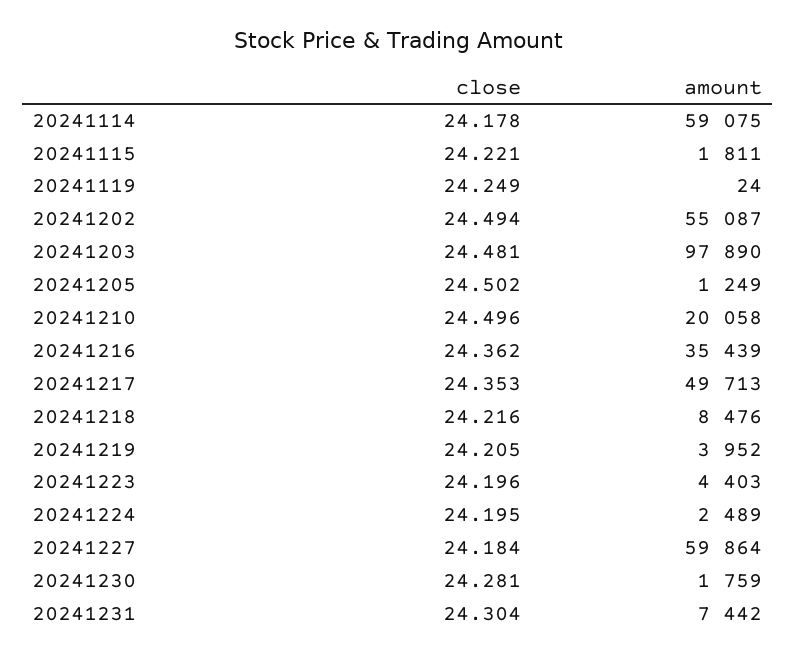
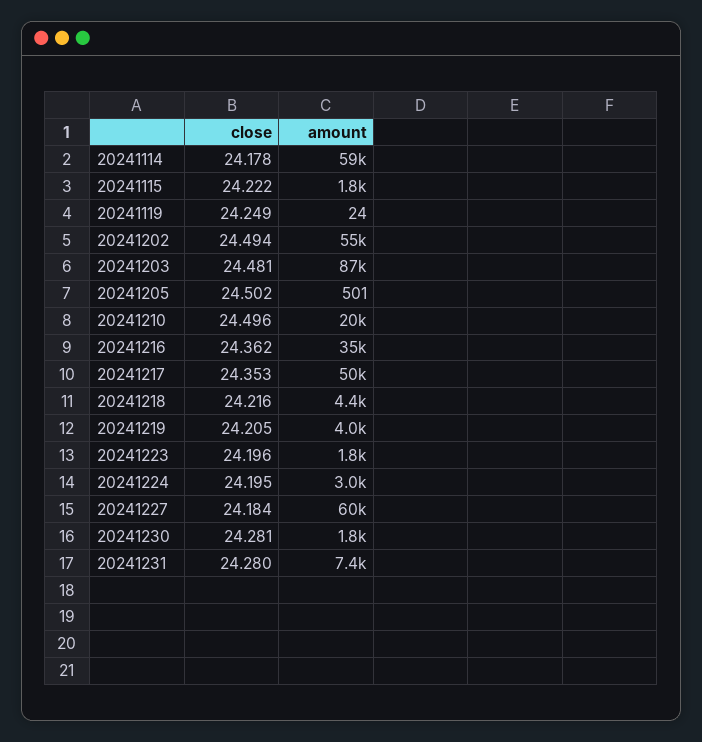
  {
    "close": {
      "20241114": 24.178,
-     "20241115": 24.221,
+     "20241115": 24.222,
      "20241119": 24.249,
      "20241202": 24.494,
      "20241203": 24.481,
      "20241205": 24.502,
      "20241210": 24.496,
      "20241216": 24.362,
      "20241217": 24.353,
      "20241218": 24.216,
      "20241219": 24.205,
      "20241223": 24.196,
      "20241224": 24.195,
      "20241227": 24.184,
      "20241230": 24.281,
-     "20241231": 24.304
+     "20241231": 24.28
    },
    "amount": {
      "20241114": 59075,
      "20241115": 1811,
      "20241119": 24,
      "20241202": 55087,
-     "20241203": 97890,
+     "20241203": 87000,
-     "20241205": 1249,
+     "20241205": 501,
      "20241210": 20058,
      "20241216": 35439,
      "20241217": 49713,
-     "20241218": 8476,
+     "20241218": 4400,
      "20241219": 3952,
-     "20241223": 4403,
+     "20241223": 1800,
-     "20241224": 2489,
+     "20241224": 3000,
      "20241227": 59864,
      "20241230": 1759,
      "20241231": 7442
    }
  }

